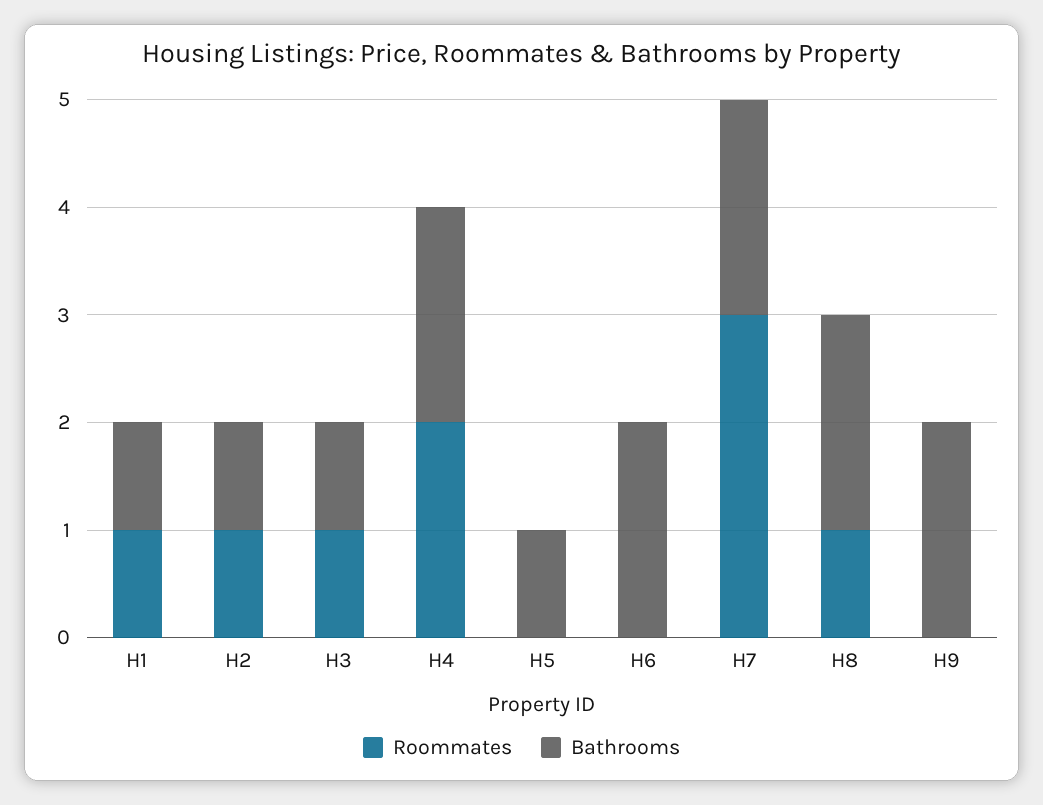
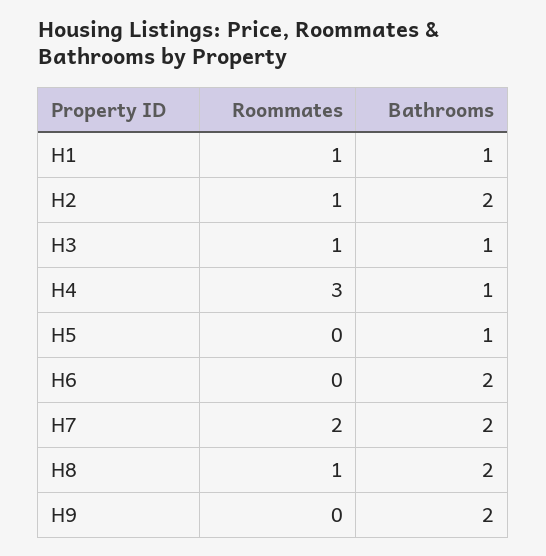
  {
    "Roommates": {
      "H1": 1,
      "H2": 1,
      "H3": 1,
-     "H4": 2,
+     "H4": 3,
      "H5": 0,
      "H6": 0,
-     "H7": 3,
+     "H7": 2,
      "H8": 1,
      "H9": 0
    },
    "Bathrooms": {
      "H1": 1,
-     "H2": 1,
+     "H2": 2,
      "H3": 1,
-     "H4": 2,
+     "H4": 1,
      "H5": 1,
      "H6": 2,
      "H7": 2,
      "H8": 2,
      "H9": 2
    }
  }

